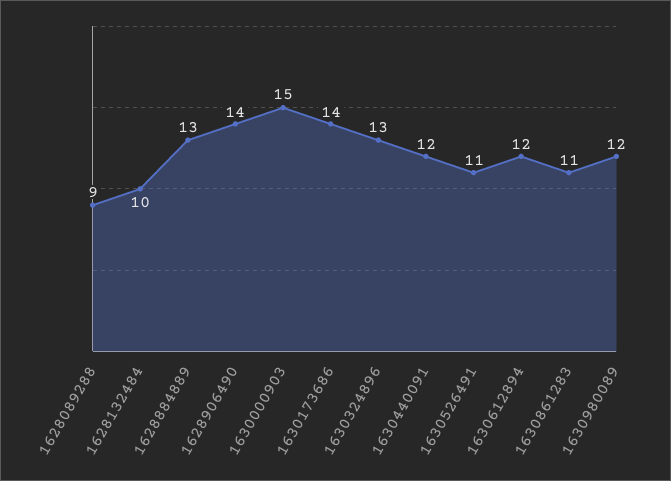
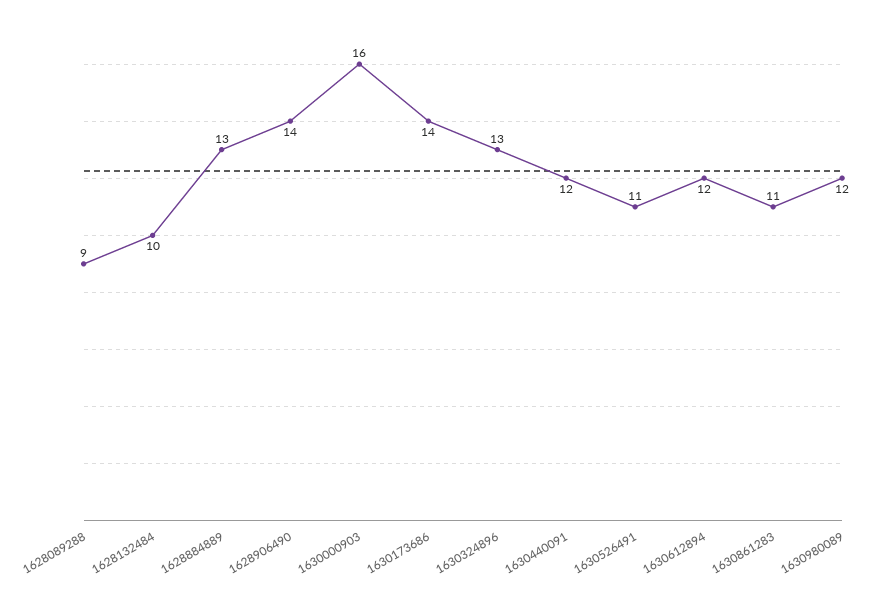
  {
    "1628089288": 9,
    "1628132484": 10,
    "1628884889": 13,
    "1628906490": 14,
-   "1630000903": 15,
+   "1630000903": 16,
    "1630173686": 14,
    "1630324896": 13,
    "1630440091": 12,
    "1630526491": 11,
    "1630612894": 12,
    "1630861283": 11,
    "1630980089": 12
  }

